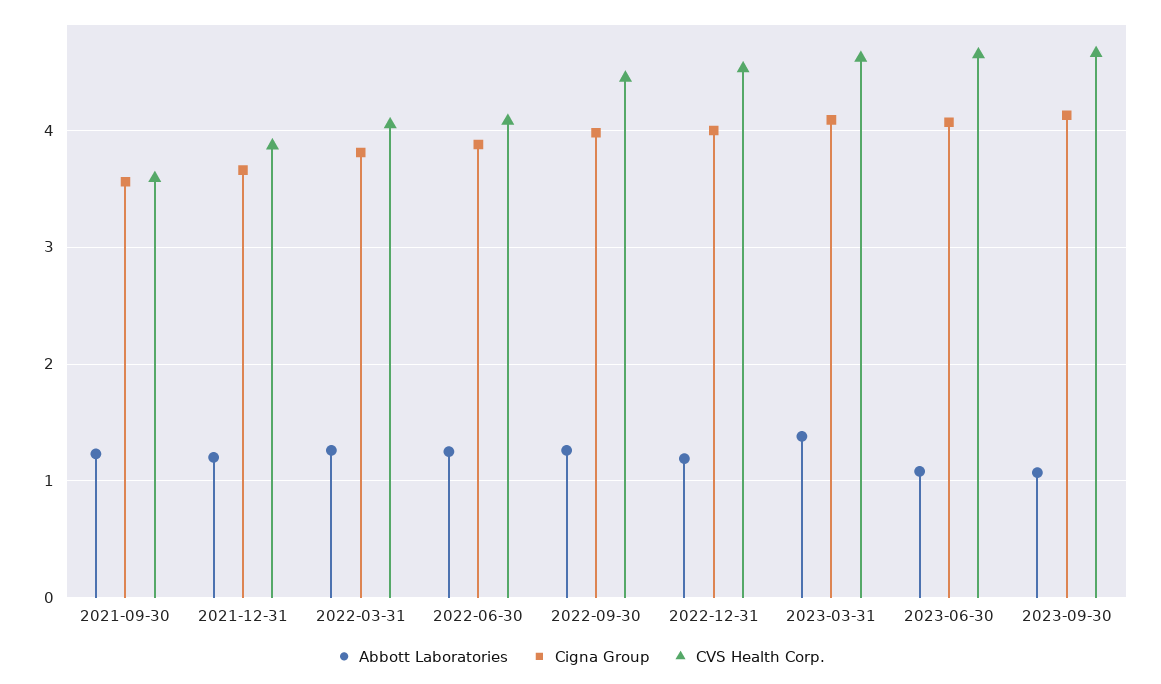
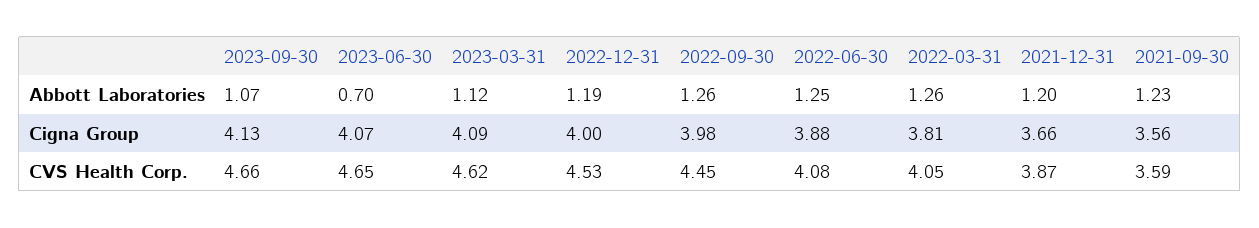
  {
    "Abbott Laboratories": {
      "2021-09-30": 1.23,
      "2021-12-31": 1.2,
      "2022-03-31": 1.26,
      "2022-06-30": 1.25,
      "2022-09-30": 1.26,
      "2022-12-31": 1.19,
-     "2023-03-31": 1.4,
+     "2023-03-31": 1.12,
-     "2023-06-30": 1.1,
+     "2023-06-30": 0.7,
      "2023-09-30": 1.07
    },
    "Cigna Group": {
      "2021-09-30": 3.56,
      "2021-12-31": 3.66,
      "2022-03-31": 3.81,
      "2022-06-30": 3.88,
      "2022-09-30": 3.98,
      "2022-12-31": 4,
      "2023-03-31": 4.09,
      "2023-06-30": 4.07,
      "2023-09-30": 4.13
    },
    "CVS Health Corp.": {
      "2021-09-30": 3.59,
      "2021-12-31": 3.87,
      "2022-03-31": 4.05,
      "2022-06-30": 4.08,
      "2022-09-30": 4.45,
      "2022-12-31": 4.53,
      "2023-03-31": 4.62,
      "2023-06-30": 4.65,
      "2023-09-30": 4.66
    }
  }

